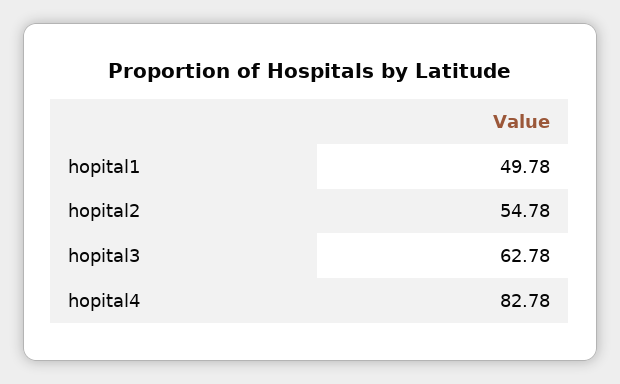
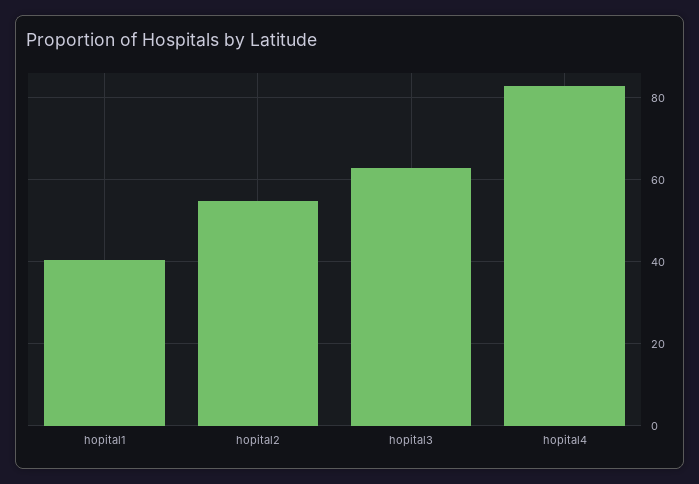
  {
-   "hopital1": 49.78,
+   "hopital1": 40,
    "hopital2": 54.78,
    "hopital3": 62.78,
    "hopital4": 82.78
  }

